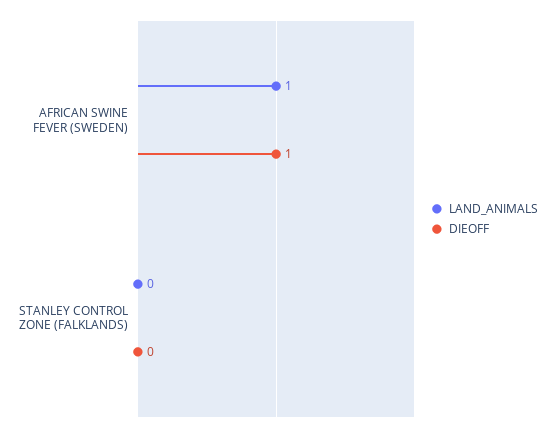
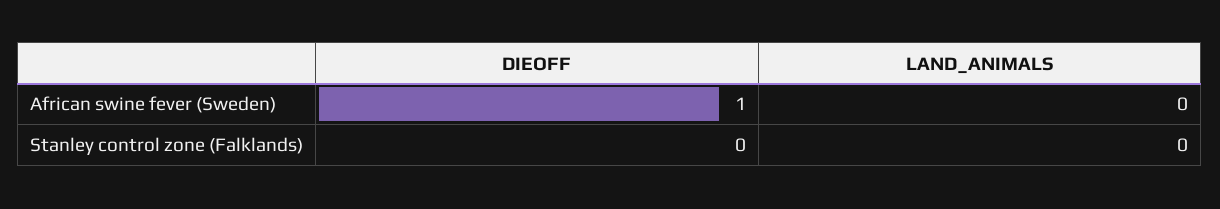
  {
    "LAND_ANIMALS": {
-     "AFRICAN SWINE FEVER (SWEDEN)": 1,
+     "AFRICAN SWINE FEVER (SWEDEN)": 0,
      "STANLEY CONTROL ZONE (FALKLANDS)": 0
    },
    "DIEOFF": {
      "AFRICAN SWINE FEVER (SWEDEN)": 1,
      "STANLEY CONTROL ZONE (FALKLANDS)": 0
    }
  }

